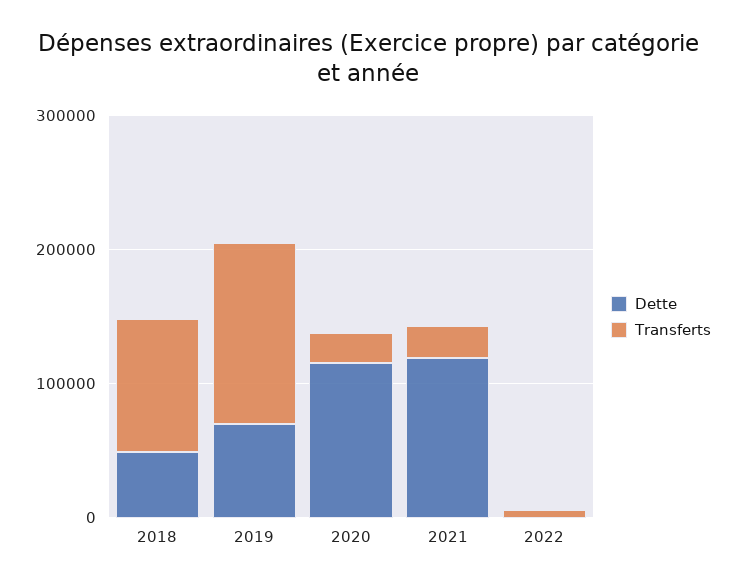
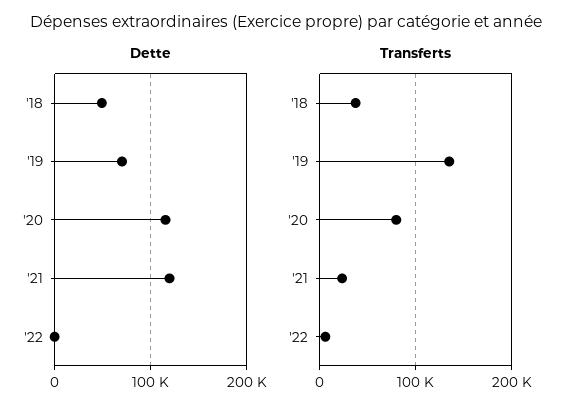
  {
    "Dette": {
      "2018": 50000,
      "2019": 70000,
      "2020": 120000,
      "2021": 120000,
      "2022": 0
    },
    "Transferts": {
-     "2018": 100000,
+     "2018": 40000,
      "2019": 130000,
-     "2020": 20000,
+     "2020": 80000,
      "2021": 20000,
      "2022": 10000
    }
  }

